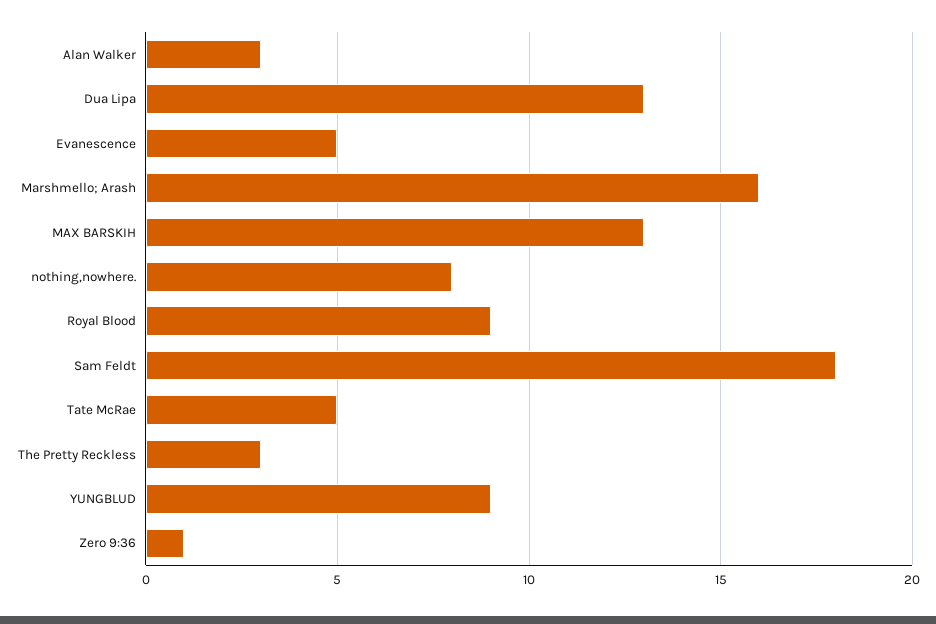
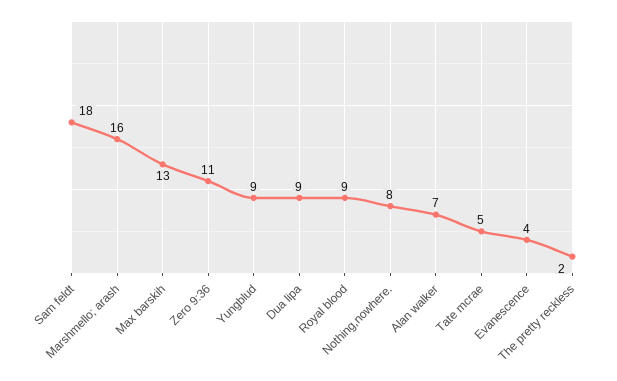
  {
-   "Alan Walker": 3,
+   "Alan Walker": 7,
-   "Dua Lipa": 13,
+   "Dua Lipa": 9,
-   "Evanescence": 5,
+   "Evanescence": 4,
    "Marshmello; Arash": 16,
    "MAX BARSKIH": 13,
    "nothing,nowhere.": 8,
    "Royal Blood": 9,
    "Sam Feldt": 18,
    "Tate McRae": 5,
-   "The Pretty Reckless": 3,
+   "The Pretty Reckless": 2,
    "YUNGBLUD": 9,
-   "Zero 9:36": 1
+   "Zero 9:36": 11
  }

